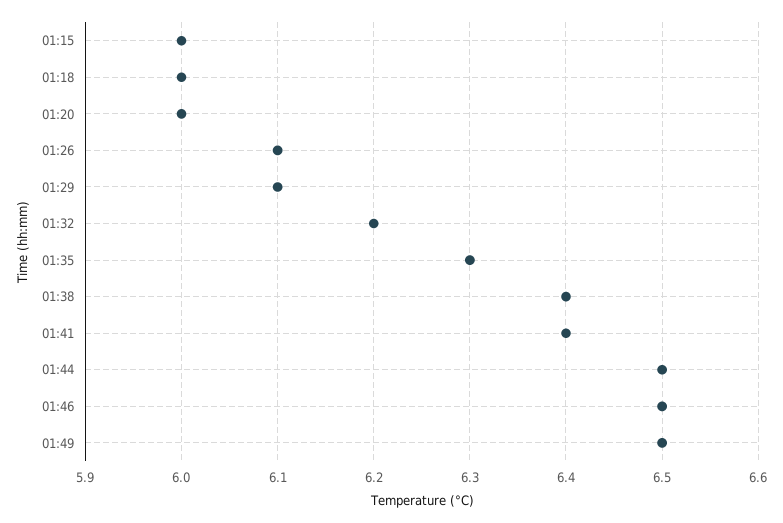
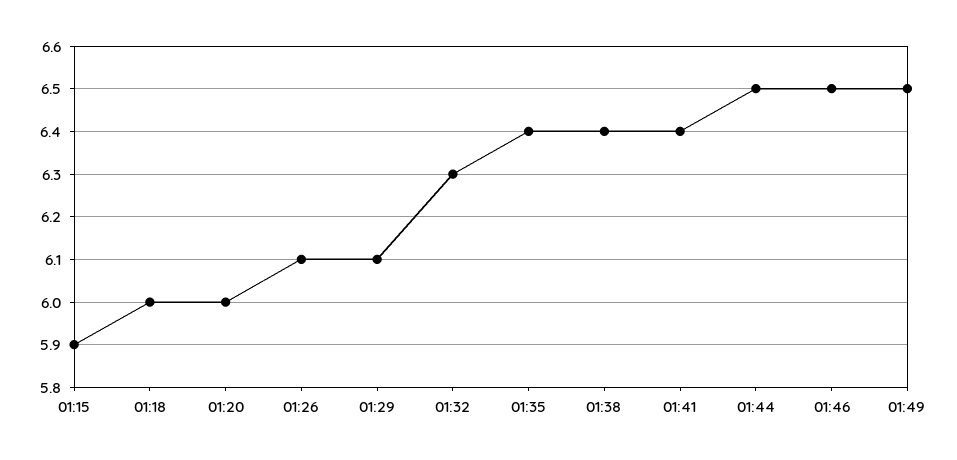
  {
-   "01:15": 6,
+   "01:15": 5.9,
    "01:18": 6,
    "01:20": 6,
    "01:26": 6.1,
    "01:29": 6.1,
-   "01:32": 6.2,
+   "01:32": 6.3,
-   "01:35": 6.3,
+   "01:35": 6.4,
    "01:38": 6.4,
    "01:41": 6.4,
    "01:44": 6.5,
    "01:46": 6.5,
    "01:49": 6.5
  }

